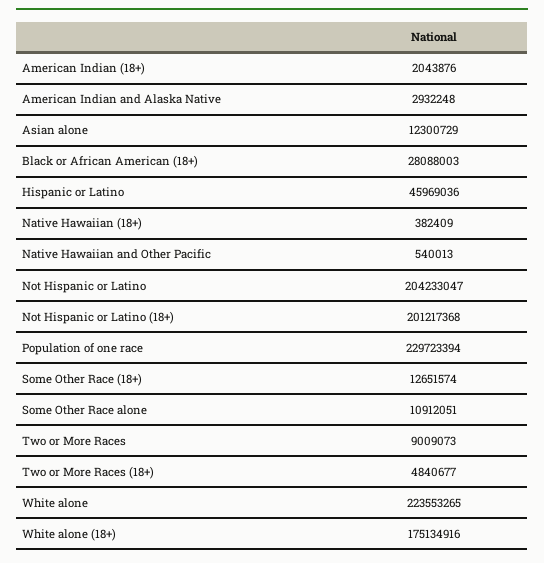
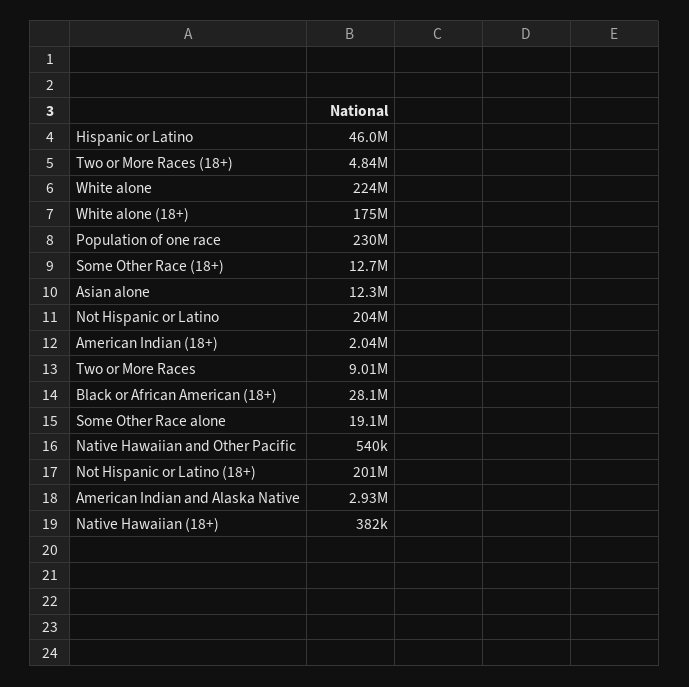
  {
    "American Indian (18+)": 2043876,
    "American Indian and Alaska Native": 2932248,
    "Asian alone": 12300729,
    "Black or African American (18+)": 28088003,
    "Hispanic or Latino": 45969036,
    "Native Hawaiian (18+)": 382409,
    "Native Hawaiian and Other Pacific": 540013,
    "Not Hispanic or Latino": 204233047,
    "Not Hispanic or Latino (18+)": 201217368,
    "Population of one race": 229723394,
    "Some Other Race (18+)": 12651574,
-   "Some Other Race alone": 10912051,
+   "Some Other Race alone": 19100000,
    "Two or More Races": 9009073,
    "Two or More Races (18+)": 4840677,
    "White alone": 223553265,
    "White alone (18+)": 175134916
  }

